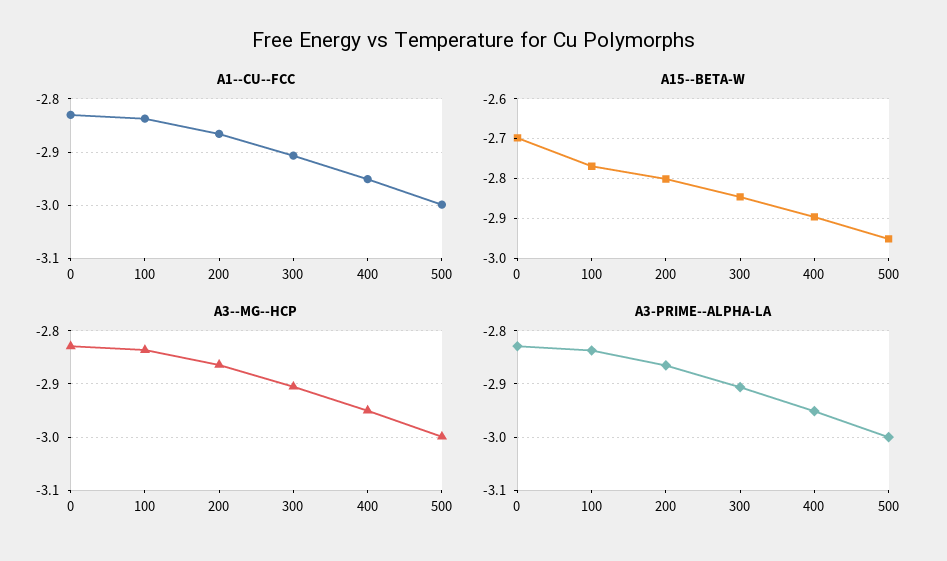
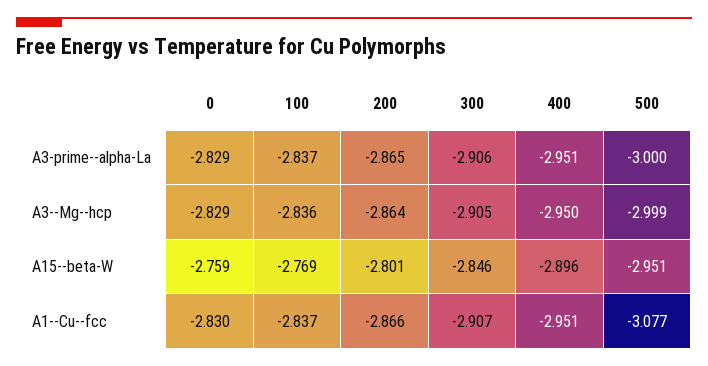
  {
    "A1--CU--FCC": {
      "0": -2.83,
      "100": -2.837,
      "200": -2.866,
      "300": -2.907,
      "400": -2.951,
-     "500": -3
+     "500": -3.077
    },
    "A15--BETA-W": {
-     "0": -2.7,
+     "0": -2.759,
      "100": -2.769,
      "200": -2.801,
      "300": -2.846,
      "400": -2.896,
      "500": -2.951
    },
    "A3--MG--HCP": {
      "0": -2.829,
      "100": -2.836,
      "200": -2.864,
      "300": -2.905,
      "400": -2.95,
      "500": -2.999
    },
    "A3-PRIME--ALPHA-LA": {
      "0": -2.829,
      "100": -2.837,
      "200": -2.865,
      "300": -2.906,
      "400": -2.951,
      "500": -3
    }
  }

